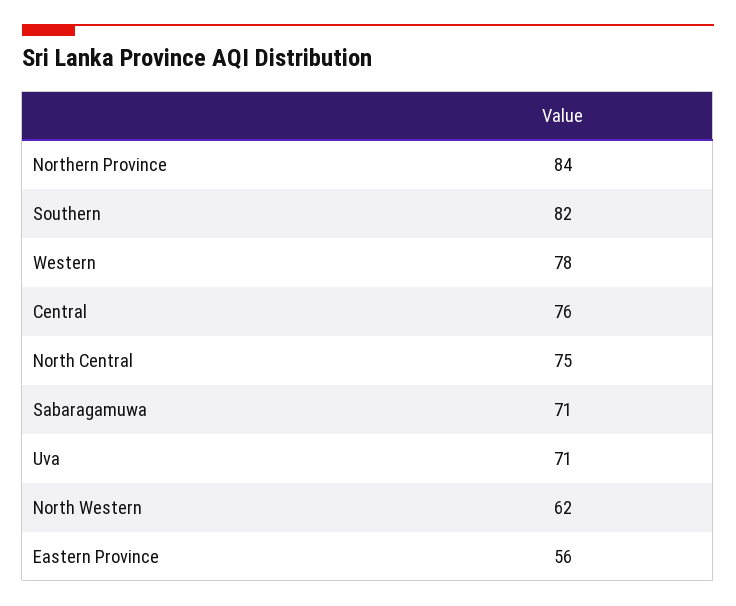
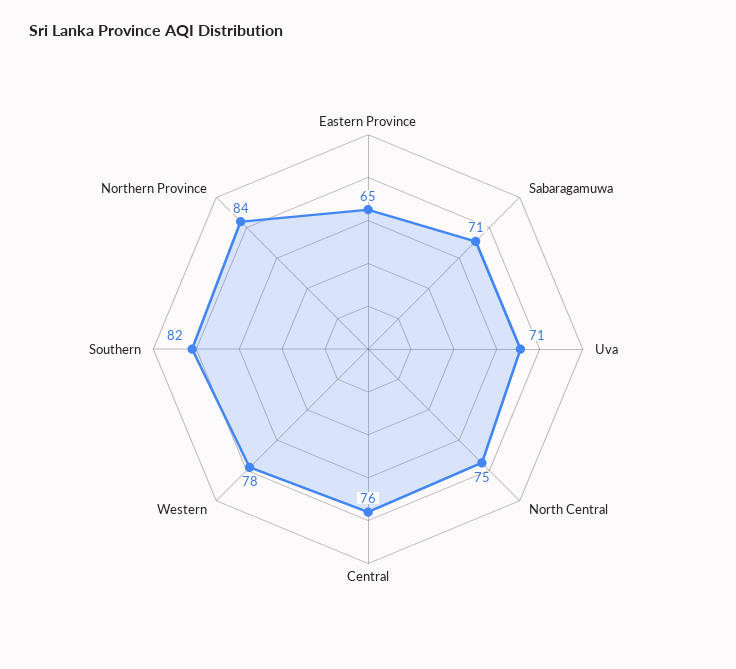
  {
    "Northern Province": 84,
    "Southern": 82,
    "Western": 78,
    "Central": 76,
    "North Central": 75,
    "Sabaragamuwa": 71,
    "Uva": 71,
-   "North Western": 62,
-   "Eastern Province": 56
+   "Eastern Province": 65
  }

